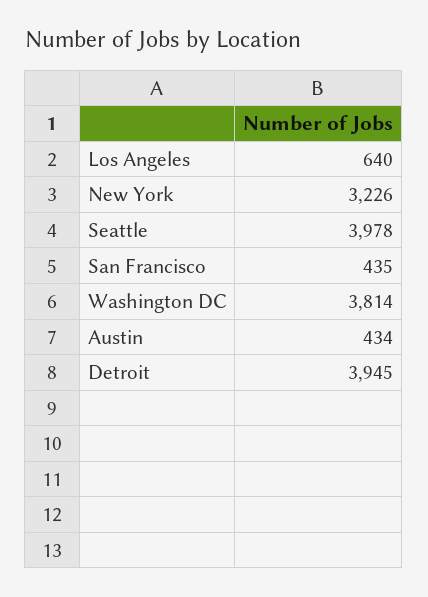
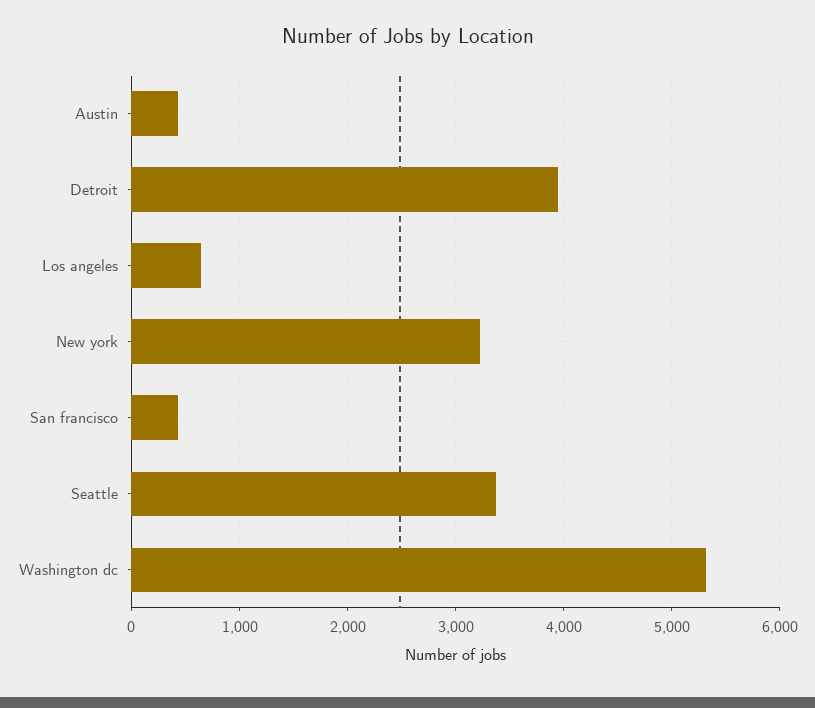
  {
    "Los Angeles": 640,
    "New York": 3226,
-   "Seattle": 3978,
+   "Seattle": 3400,
    "San Francisco": 435,
-   "Washington DC": 3814,
+   "Washington DC": 5300,
    "Austin": 434,
    "Detroit": 3945
  }

